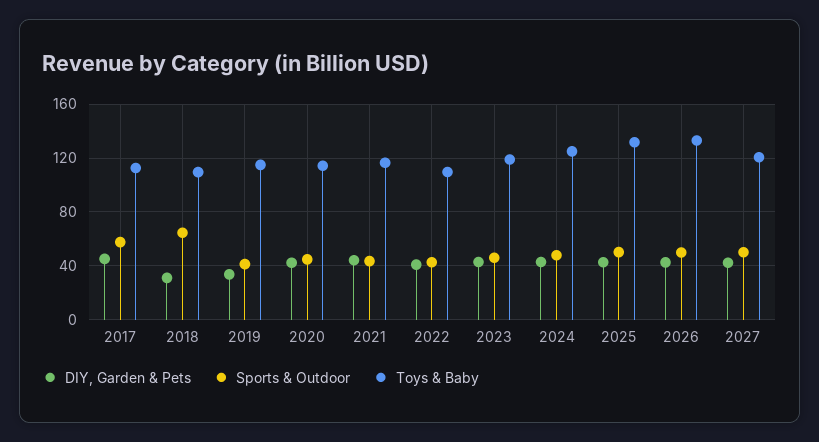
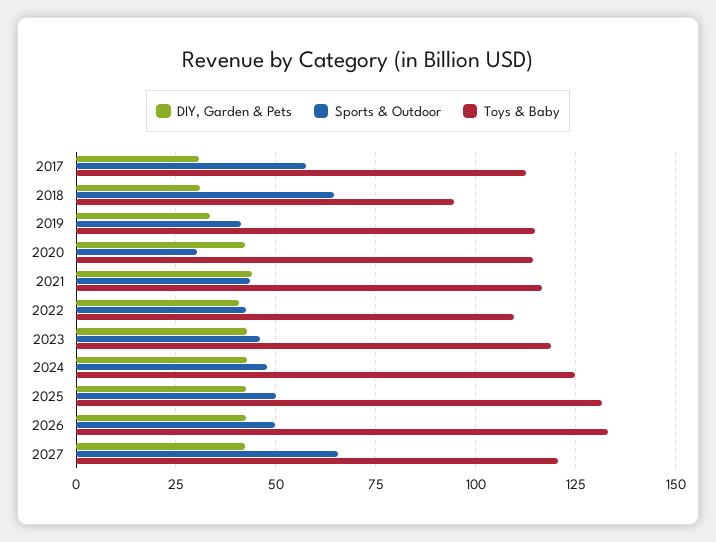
  {
    "DIY, Garden & Pets": {
-     "2017": 45,
+     "2017": 30,
      "2018": 30,
      "2019": 32.5,
      "2020": 42.5,
      "2021": 45,
      "2022": 40,
      "2023": 42.5,
      "2024": 42.5,
      "2025": 42.5,
      "2026": 42.5,
      "2027": 42.5
    },
    "Sports & Outdoor": {
      "2017": 57.5,
      "2018": 65,
      "2019": 40,
-     "2020": 45,
+     "2020": 30,
      "2021": 42.5,
      "2022": 42.5,
      "2023": 45,
      "2024": 47.5,
      "2025": 50,
      "2026": 50,
-     "2027": 50
+     "2027": 65
    },
    "Toys & Baby": {
      "2017": 112.5,
-     "2018": 110,
+     "2018": 95,
      "2019": 115,
      "2020": 115,
      "2021": 117.5,
      "2022": 110,
      "2023": 120,
      "2024": 125,
      "2025": 132.5,
      "2026": 132.5,
      "2027": 120
    }
  }

